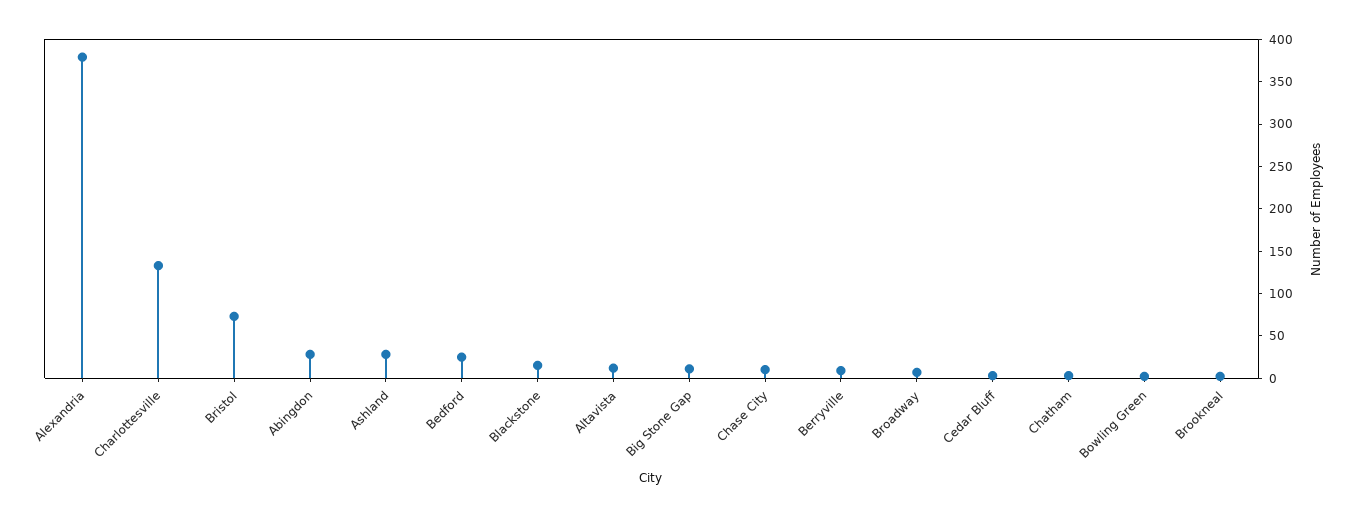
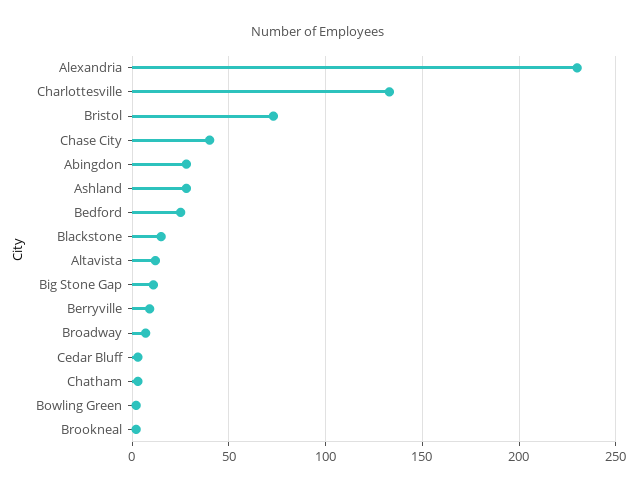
  {
-   "Alexandria": 380,
+   "Alexandria": 230,
    "Charlottesville": 135,
    "Bristol": 75,
    "Abingdon": 30,
    "Ashland": 30,
    "Bedford": 25,
    "Blackstone": 15,
    "Altavista": 10,
    "Big Stone Gap": 10,
-   "Chase City": 10,
+   "Chase City": 40,
    "Berryville": 10,
    "Broadway": 5,
    "Cedar Bluff": 5,
    "Chatham": 5,
    "Bowling Green": 0,
    "Brookneal": 0
  }

